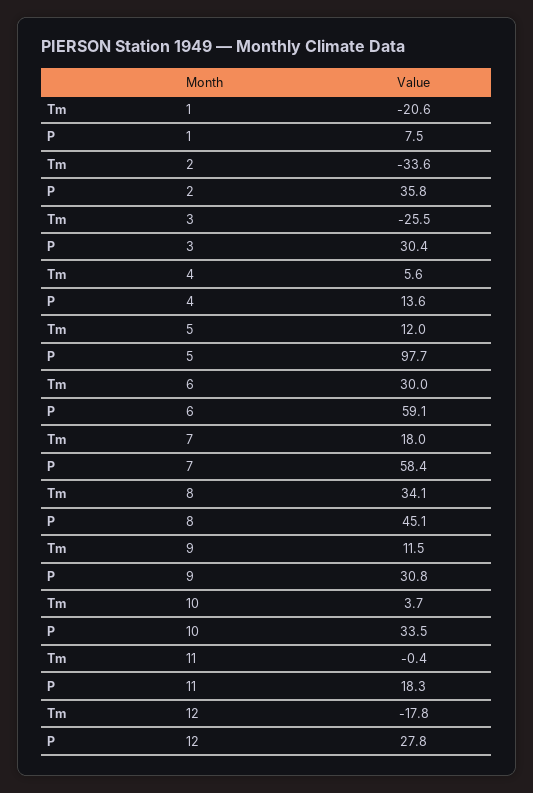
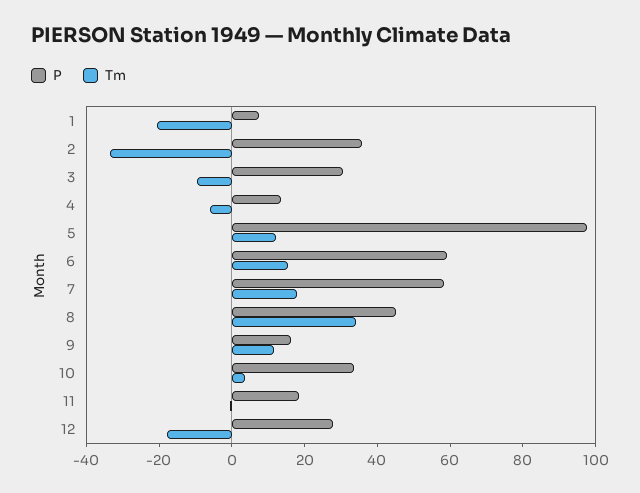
  {
    "Tm": {
      "1": -20.6,
      "2": -33.6,
-     "3": -25.5,
+     "3": -10,
-     "4": 5.6,
+     "4": -5,
      "5": 12,
-     "6": 30,
+     "6": 15,
      "7": 18,
      "8": 34.1,
      "9": 11.5,
      "10": 3.7,
      "11": -0.4,
      "12": -17.8
    },
    "P": {
      "1": 7.5,
      "2": 35.8,
      "3": 30.4,
      "4": 13.6,
      "5": 97.7,
      "6": 59.1,
      "7": 58.4,
      "8": 45.1,
-     "9": 30.8,
+     "9": 15,
      "10": 33.5,
      "11": 18.3,
      "12": 27.8
    }
  }

